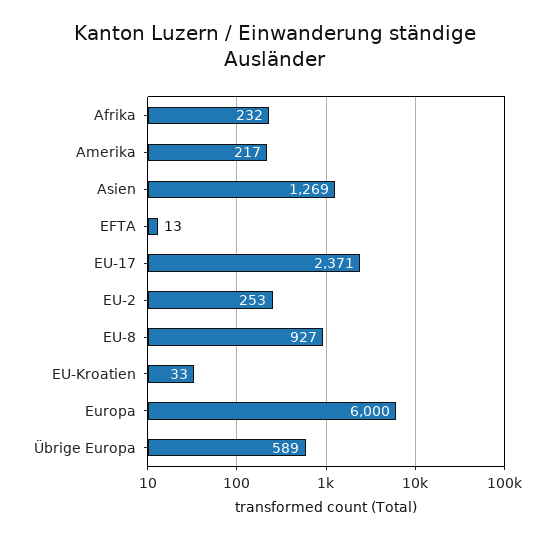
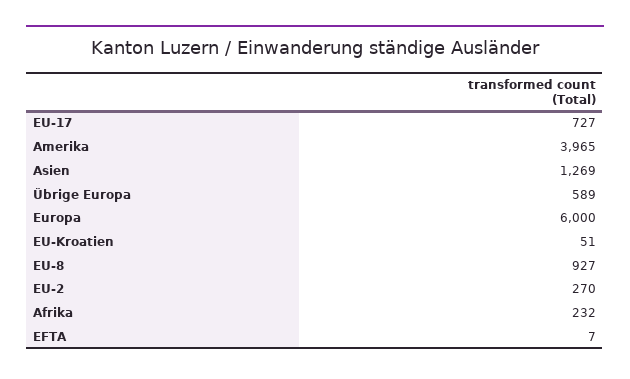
  {
    "Afrika": 232,
-   "Amerika": 217,
+   "Amerika": 3965,
    "Asien": 1269,
-   "EFTA": 13,
+   "EFTA": 7,
-   "EU-17": 2371,
+   "EU-17": 727,
-   "EU-2": 253,
+   "EU-2": 270,
    "EU-8": 927,
-   "EU-Kroatien": 33,
+   "EU-Kroatien": 51,
    "Europa": 6000,
    "Übrige Europa": 589
  }

